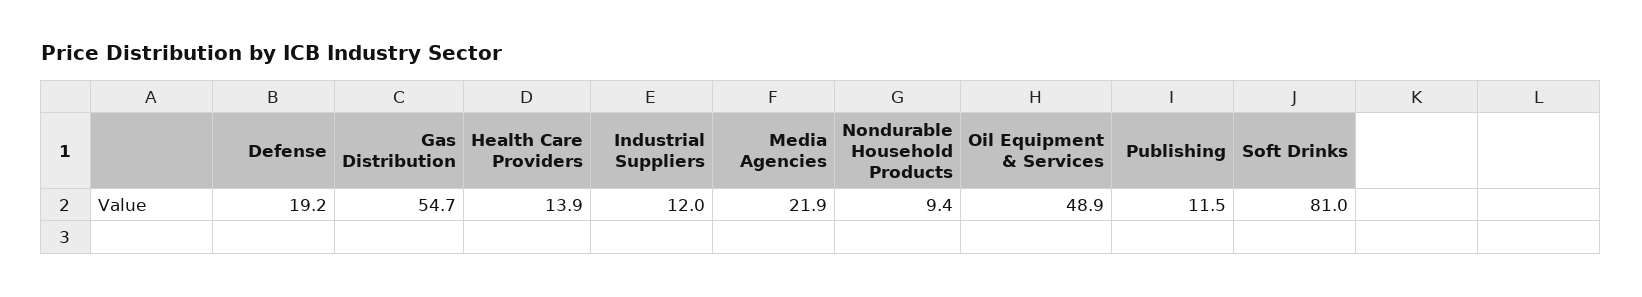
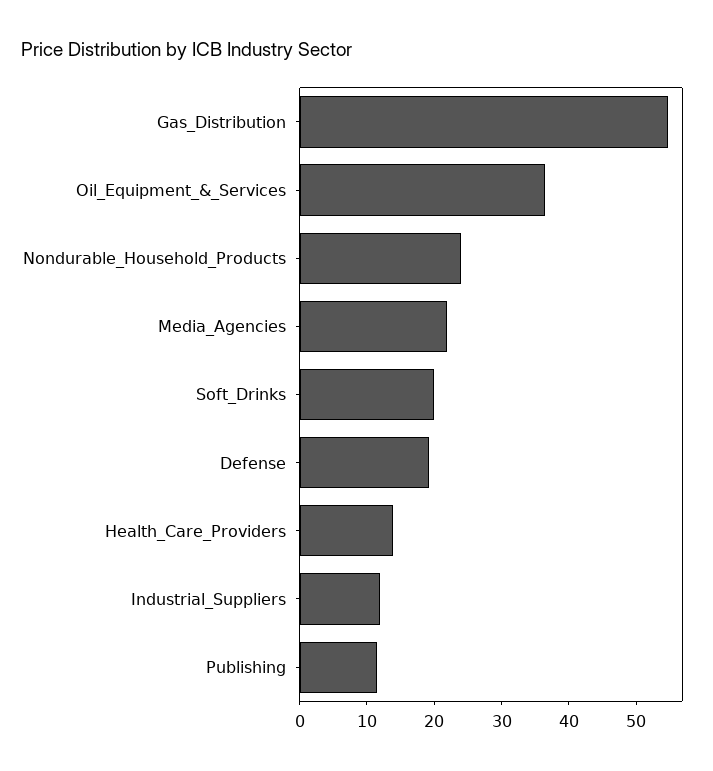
  {
    "Defense": 19.2,
    "Gas Distribution": 54.7,
    "Health Care Providers": 13.9,
    "Industrial Suppliers": 12,
    "Media Agencies": 21.9,
-   "Nondurable Household Products": 9.4,
+   "Nondurable Household Products": 24,
-   "Oil Equipment & Services": 48.9,
+   "Oil Equipment & Services": 36,
    "Publishing": 11.5,
-   "Soft Drinks": 81
+   "Soft Drinks": 20
  }

